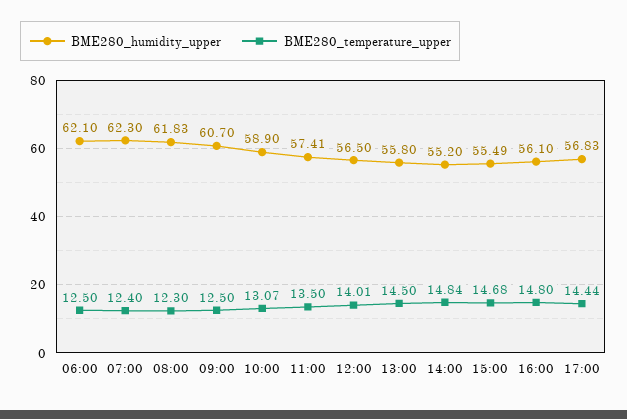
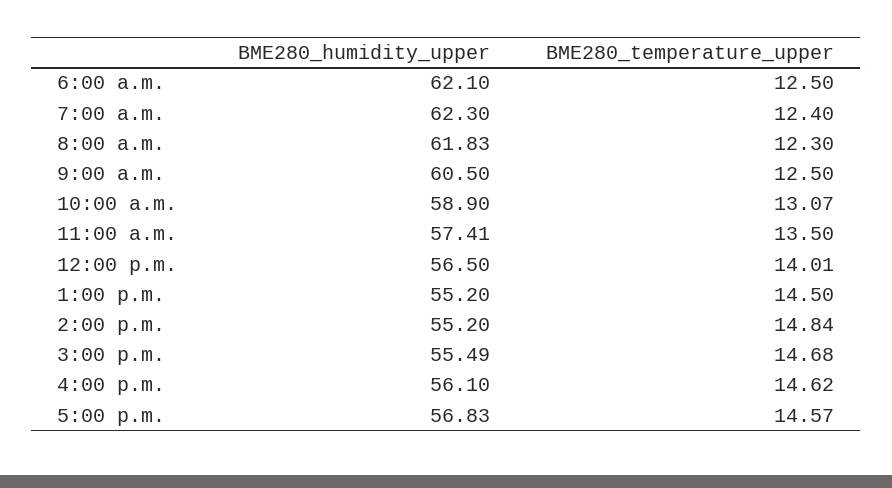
  {
    "BME280_humidity_upper": {
      "06:00": 62.1,
      "07:00": 62.3,
      "08:00": 61.83,
-     "09:00": 60.7,
+     "09:00": 60.5,
      "10:00": 58.9,
      "11:00": 57.41,
      "12:00": 56.5,
-     "13:00": 55.8,
+     "13:00": 55.2,
      "14:00": 55.2,
      "15:00": 55.49,
      "16:00": 56.1,
      "17:00": 56.83
    },
    "BME280_temperature_upper": {
      "06:00": 12.5,
      "07:00": 12.4,
      "08:00": 12.3,
      "09:00": 12.5,
      "10:00": 13.07,
      "11:00": 13.5,
      "12:00": 14.01,
      "13:00": 14.5,
      "14:00": 14.84,
      "15:00": 14.68,
-     "16:00": 14.8,
+     "16:00": 14.62,
-     "17:00": 14.44
+     "17:00": 14.57
    }
  }

